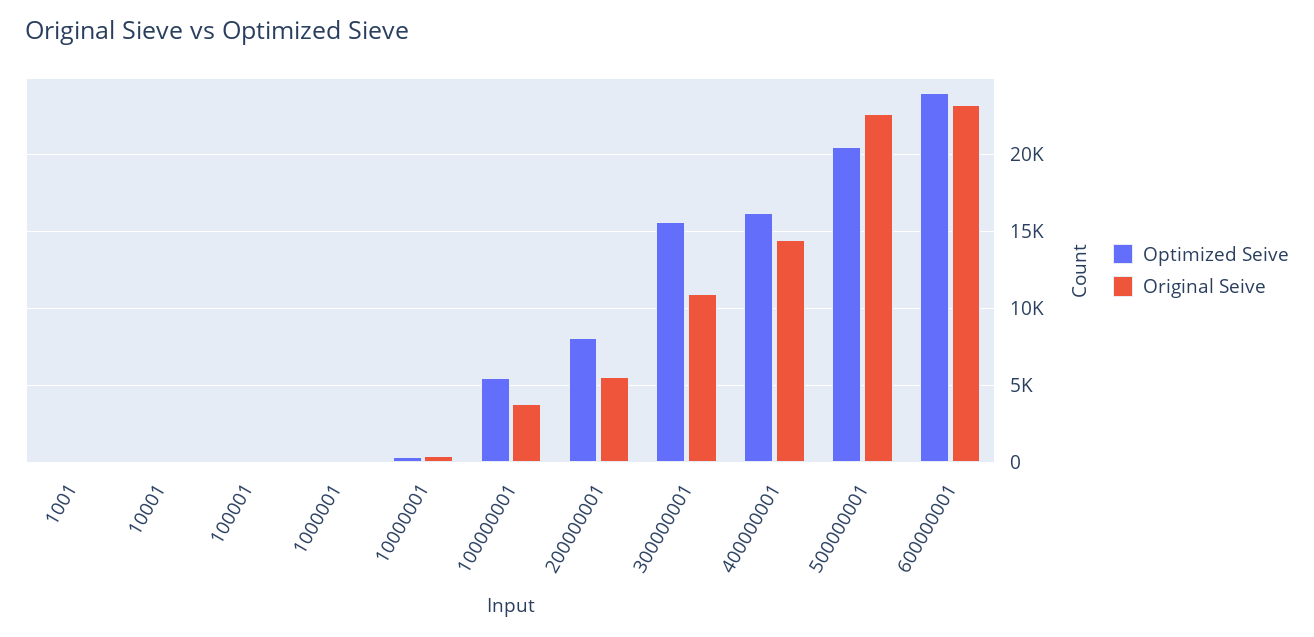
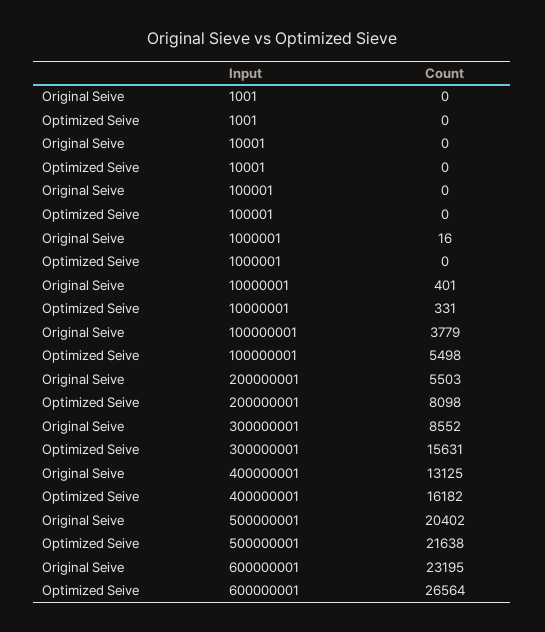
  {
    "Optimized Seive": {
      "1001": 0,
      "10001": 0,
      "100001": 0,
      "1000001": 0,
      "10000001": 331,
      "100000001": 5498,
      "200000001": 8098,
      "300000001": 15631,
      "400000001": 16182,
-     "500000001": 20500,
+     "500000001": 21638,
-     "600000001": 24000
+     "600000001": 26564
    },
    "Original Seive": {
      "1001": 0,
      "10001": 0,
      "100001": 0,
      "1000001": 16,
      "10000001": 401,
      "100000001": 3779,
      "200000001": 5503,
-     "300000001": 11000,
+     "300000001": 8552,
-     "400000001": 14500,
+     "400000001": 13125,
-     "500000001": 22500,
+     "500000001": 20402,
      "600000001": 23195
    }
  }

